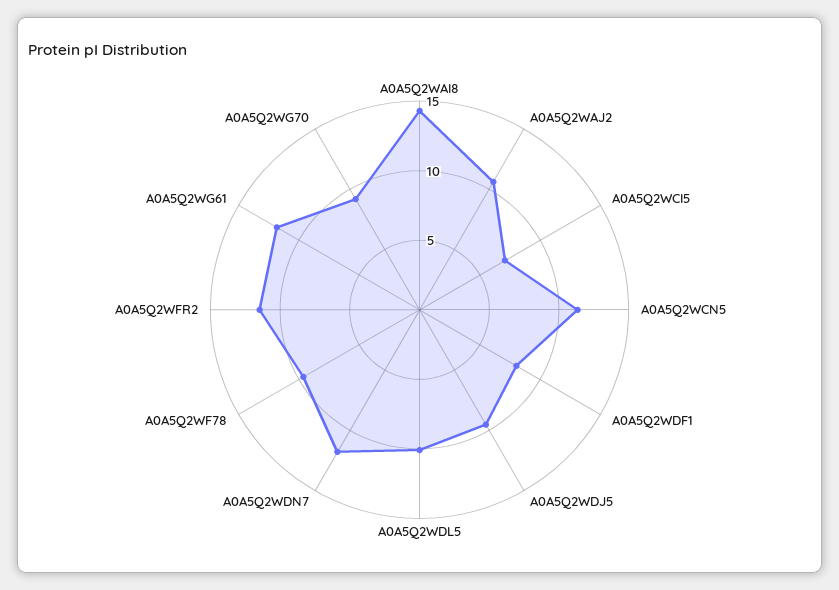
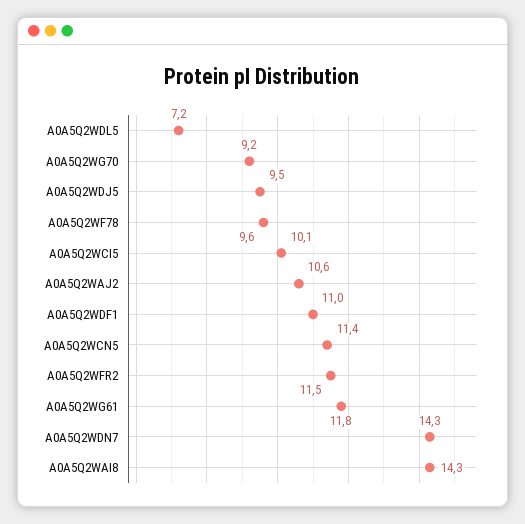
  {
    "A0A5Q2WAI8": 14.3,
    "A0A5Q2WAJ2": 10.6,
-   "A0A5Q2WCI5": 7,
+   "A0A5Q2WCI5": 10.1,
    "A0A5Q2WCN5": 11.4,
-   "A0A5Q2WDF1": 8,
+   "A0A5Q2WDF1": 11,
    "A0A5Q2WDJ5": 9.5,
-   "A0A5Q2WDL5": 10,
+   "A0A5Q2WDL5": 7.2,
-   "A0A5Q2WDN7": 12,
+   "A0A5Q2WDN7": 14.3,
    "A0A5Q2WF78": 9.6,
    "A0A5Q2WFR2": 11.5,
    "A0A5Q2WG61": 11.8,
    "A0A5Q2WG70": 9.2
  }

